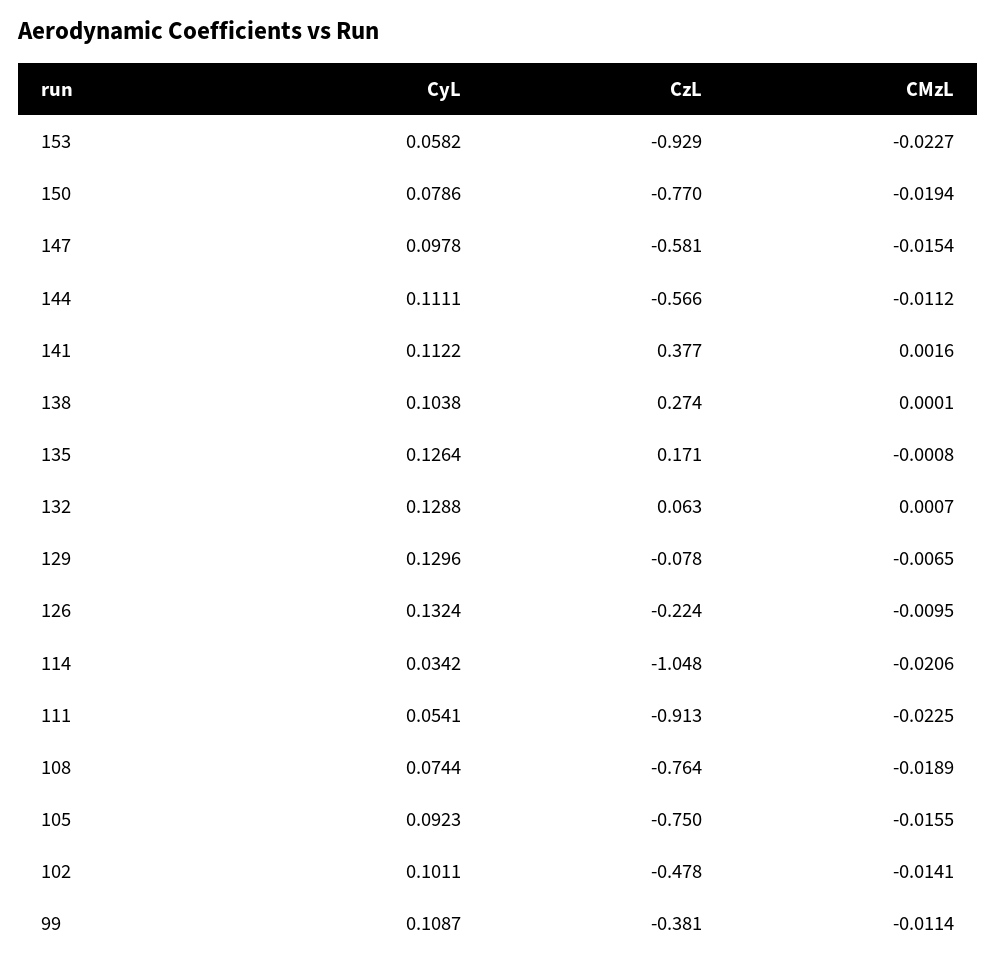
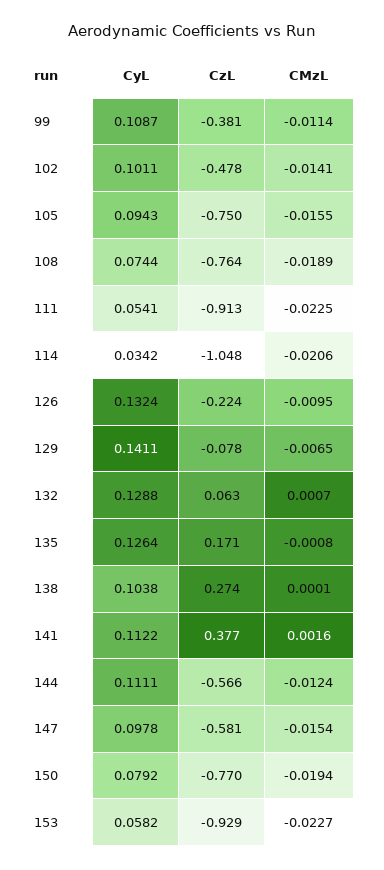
  {
    "CyL": {
      "153": 0.0582,
-     "150": 0.0786,
+     "150": 0.0792,
      "147": 0.0978,
      "144": 0.1111,
      "141": 0.1122,
      "138": 0.1038,
      "135": 0.1264,
      "132": 0.1288,
-     "129": 0.1296,
+     "129": 0.1411,
      "126": 0.1324,
      "114": 0.0342,
      "111": 0.0541,
      "108": 0.0744,
-     "105": 0.0923,
+     "105": 0.0943,
      "102": 0.1011,
      "99": 0.1087
    },
    "CzL": {
      "153": -0.929,
      "150": -0.77,
      "147": -0.581,
      "144": -0.566,
      "141": 0.377,
      "138": 0.274,
      "135": 0.171,
      "132": 0.063,
      "129": -0.078,
      "126": -0.224,
      "114": -1.048,
      "111": -0.913,
      "108": -0.764,
      "105": -0.75,
      "102": -0.478,
      "99": -0.381
    },
    "CMzL": {
      "153": -0.0227,
      "150": -0.0194,
      "147": -0.0154,
-     "144": -0.0112,
+     "144": -0.0124,
      "141": 0.0016,
      "138": 0.0001,
      "135": -0.0008,
      "132": 0.0007,
      "129": -0.0065,
      "126": -0.0095,
      "114": -0.0206,
      "111": -0.0225,
      "108": -0.0189,
      "105": -0.0155,
      "102": -0.0141,
      "99": -0.0114
    }
  }

